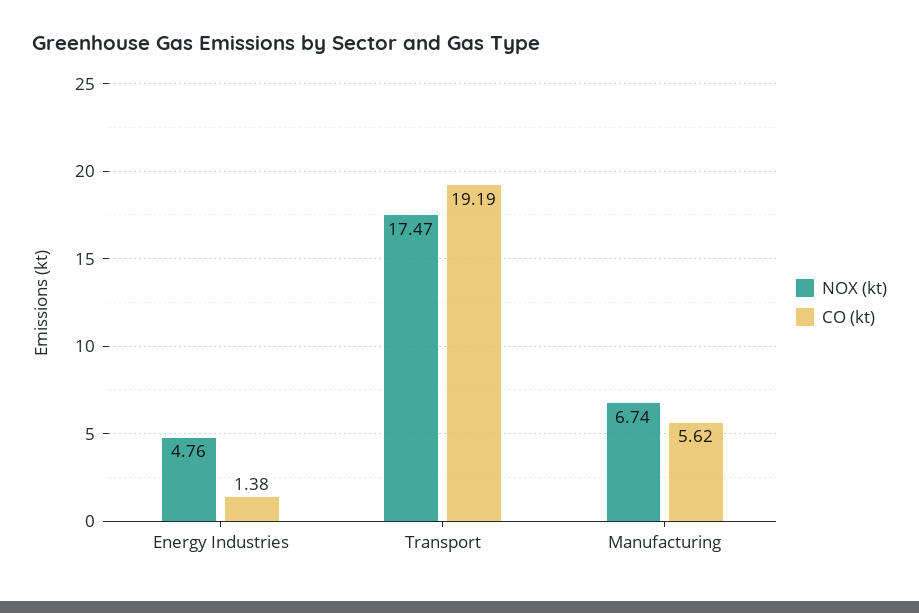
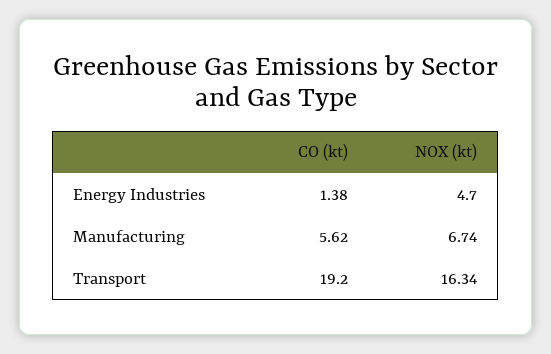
  {
    "NOX (kt)": {
-     "Energy Industries": 4.76,
+     "Energy Industries": 4.7,
-     "Transport": 17.47,
+     "Transport": 16.34,
      "Manufacturing": 6.74
    },
    "CO (kt)": {
      "Energy Industries": 1.38,
-     "Transport": 19.19,
+     "Transport": 19.2,
      "Manufacturing": 5.62
    }
  }

